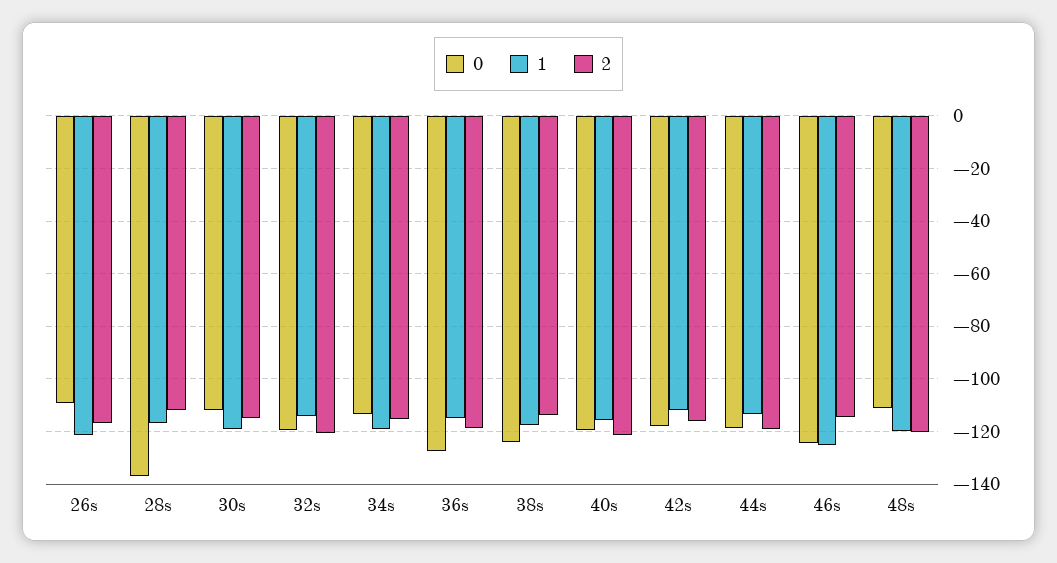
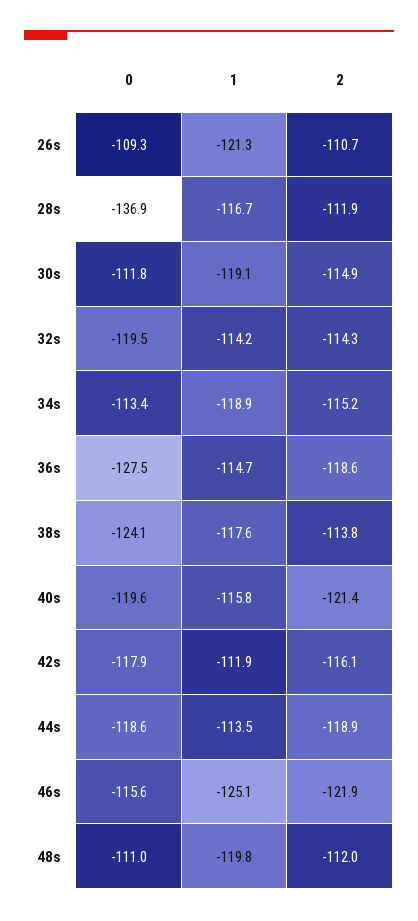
  {
    "0": {
      "26s": -109.3,
      "28s": -136.9,
      "30s": -111.8,
      "32s": -119.5,
      "34s": -113.4,
      "36s": -127.5,
      "38s": -124.1,
      "40s": -119.6,
      "42s": -117.9,
      "44s": -118.6,
-     "46s": -125,
+     "46s": -115.6,
      "48s": -111
    },
    "1": {
      "26s": -121.3,
      "28s": -116.7,
      "30s": -119.1,
      "32s": -114.2,
      "34s": -118.9,
      "36s": -114.7,
      "38s": -117.6,
      "40s": -115.8,
      "42s": -111.9,
      "44s": -113.5,
      "46s": -125.1,
      "48s": -119.8
    },
    "2": {
-     "26s": -117.5,
+     "26s": -110.7,
      "28s": -111.9,
      "30s": -114.9,
-     "32s": -120,
+     "32s": -114.3,
      "34s": -115.2,
      "36s": -118.6,
      "38s": -113.8,
      "40s": -121.4,
      "42s": -116.1,
      "44s": -118.9,
-     "46s": -115,
+     "46s": -121.9,
-     "48s": -120
+     "48s": -112
    }
  }

